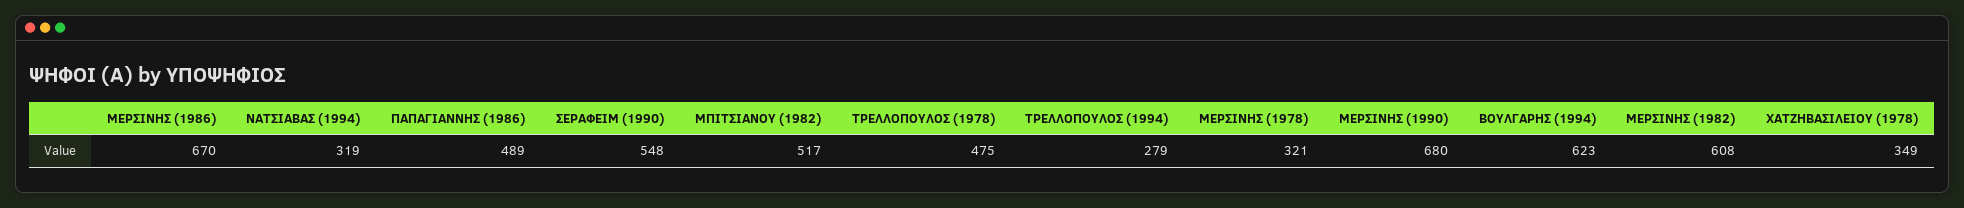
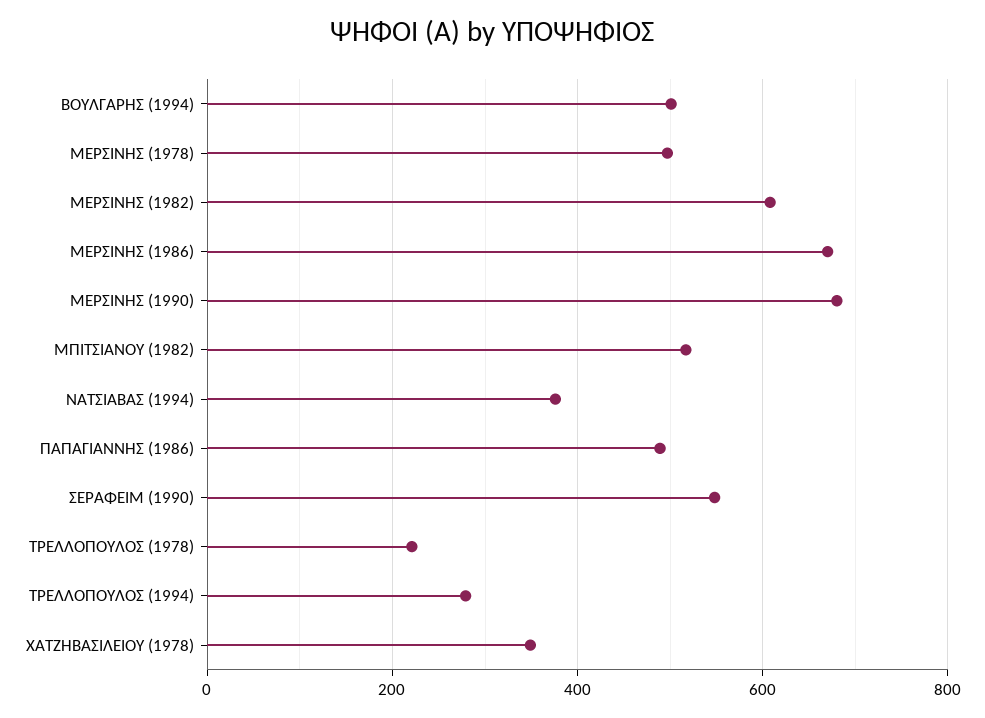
  {
    "ΜΕΡΣΙΝΗΣ (1986)": 670,
-   "ΝΑΤΣΙΑΒΑΣ (1994)": 319,
+   "ΝΑΤΣΙΑΒΑΣ (1994)": 380,
    "ΠΑΠΑΓΙΑΝΝΗΣ (1986)": 489,
    "ΣΕΡΑΦΕΙΜ (1990)": 548,
    "ΜΠΙΤΣΙΑΝΟΥ (1982)": 517,
-   "ΤΡΕΛΛΟΠΟΥΛΟΣ (1978)": 475,
+   "ΤΡΕΛΛΟΠΟΥΛΟΣ (1978)": 220,
    "ΤΡΕΛΛΟΠΟΥΛΟΣ (1994)": 279,
-   "ΜΕΡΣΙΝΗΣ (1978)": 321,
+   "ΜΕΡΣΙΝΗΣ (1978)": 500,
    "ΜΕΡΣΙΝΗΣ (1990)": 680,
-   "ΒΟΥΛΓΑΡΗΣ (1994)": 623,
+   "ΒΟΥΛΓΑΡΗΣ (1994)": 500,
    "ΜΕΡΣΙΝΗΣ (1982)": 608,
    "ΧΑΤΖΗΒΑΣΙΛΕΙΟΥ (1978)": 349
  }

